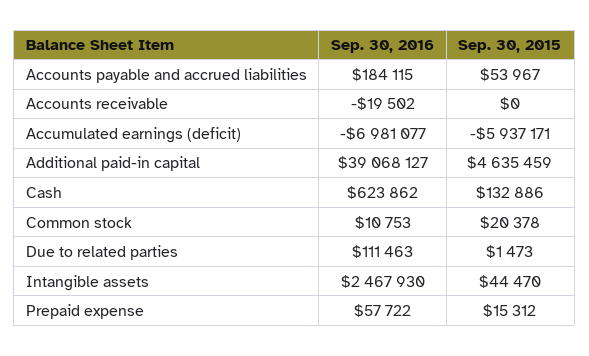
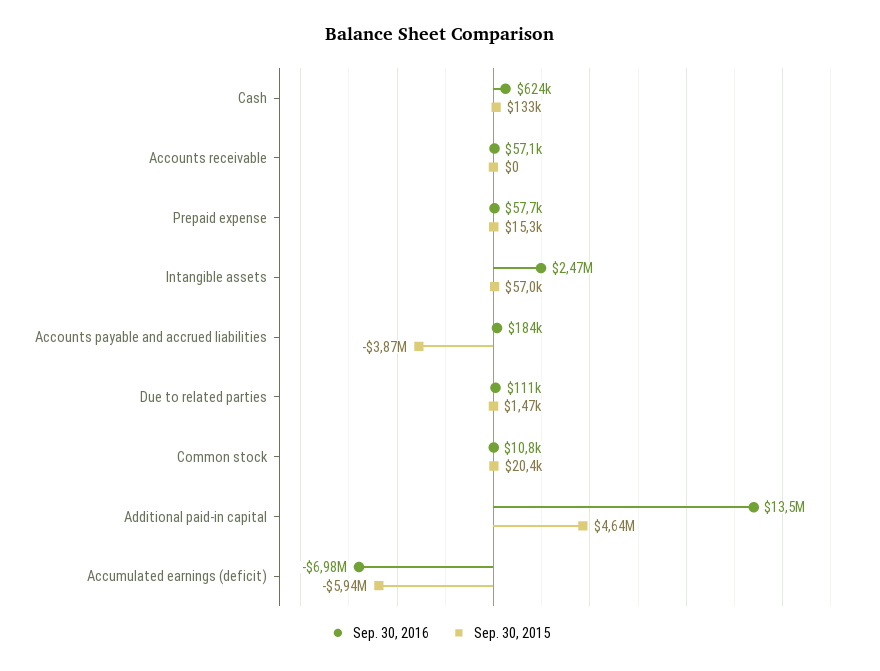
  {
    "Sep. 30, 2016": {
      "Accounts payable and accrued liabilities": 184115,
-     "Accounts receivable": -19502,
+     "Accounts receivable": 57100,
      "Accumulated earnings (deficit)": -6981077,
-     "Additional paid-in capital": 39068127,
+     "Additional paid-in capital": 13500000,
      "Cash": 623862,
      "Common stock": 10753,
      "Due to related parties": 111463,
      "Intangible assets": 2467930,
      "Prepaid expense": 57722
    },
    "Sep. 30, 2015": {
-     "Accounts payable and accrued liabilities": 53967,
+     "Accounts payable and accrued liabilities": -3870000,
      "Accounts receivable": 0,
      "Accumulated earnings (deficit)": -5937171,
      "Additional paid-in capital": 4635459,
      "Cash": 132886,
      "Common stock": 20378,
      "Due to related parties": 1473,
-     "Intangible assets": 44470,
+     "Intangible assets": 57000,
      "Prepaid expense": 15312
    }
  }

